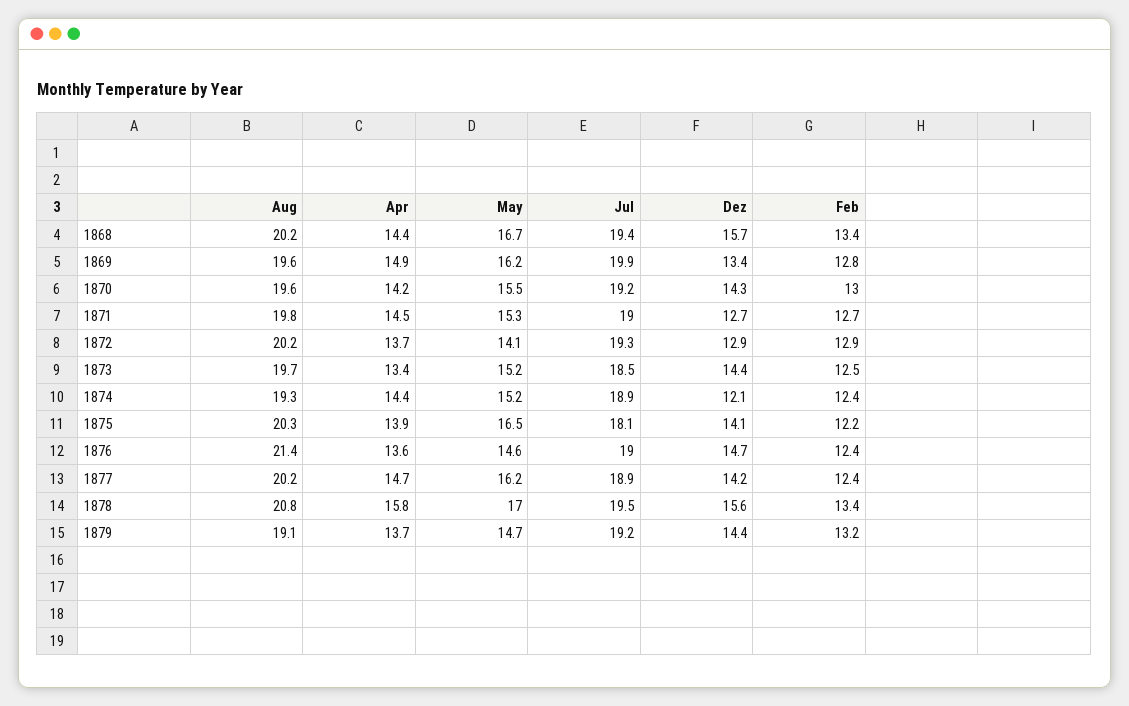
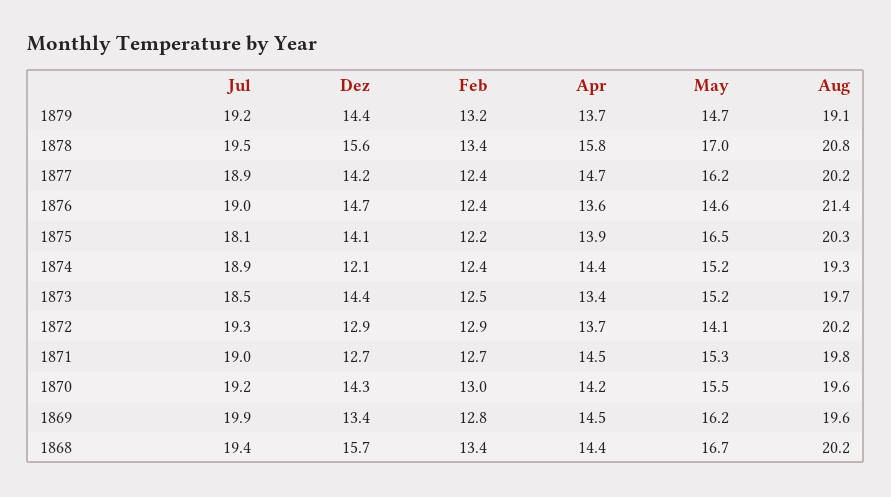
  {
    "Aug": {
      "1868": 20.2,
      "1869": 19.6,
      "1870": 19.6,
      "1871": 19.8,
      "1872": 20.2,
      "1873": 19.7,
      "1874": 19.3,
      "1875": 20.3,
      "1876": 21.4,
      "1877": 20.2,
      "1878": 20.8,
      "1879": 19.1
    },
    "Apr": {
      "1868": 14.4,
-     "1869": 14.9,
+     "1869": 14.5,
      "1870": 14.2,
      "1871": 14.5,
      "1872": 13.7,
      "1873": 13.4,
      "1874": 14.4,
      "1875": 13.9,
      "1876": 13.6,
      "1877": 14.7,
      "1878": 15.8,
      "1879": 13.7
    },
    "May": {
      "1868": 16.7,
      "1869": 16.2,
      "1870": 15.5,
      "1871": 15.3,
      "1872": 14.1,
      "1873": 15.2,
      "1874": 15.2,
      "1875": 16.5,
      "1876": 14.6,
      "1877": 16.2,
      "1878": 17,
      "1879": 14.7
    },
    "Jul": {
      "1868": 19.4,
      "1869": 19.9,
      "1870": 19.2,
      "1871": 19,
      "1872": 19.3,
      "1873": 18.5,
      "1874": 18.9,
      "1875": 18.1,
      "1876": 19,
      "1877": 18.9,
      "1878": 19.5,
      "1879": 19.2
    },
    "Dez": {
      "1868": 15.7,
      "1869": 13.4,
      "1870": 14.3,
      "1871": 12.7,
      "1872": 12.9,
      "1873": 14.4,
      "1874": 12.1,
      "1875": 14.1,
      "1876": 14.7,
      "1877": 14.2,
      "1878": 15.6,
      "1879": 14.4
    },
    "Feb": {
      "1868": 13.4,
      "1869": 12.8,
      "1870": 13,
      "1871": 12.7,
      "1872": 12.9,
      "1873": 12.5,
      "1874": 12.4,
      "1875": 12.2,
      "1876": 12.4,
      "1877": 12.4,
      "1878": 13.4,
      "1879": 13.2
    }
  }

